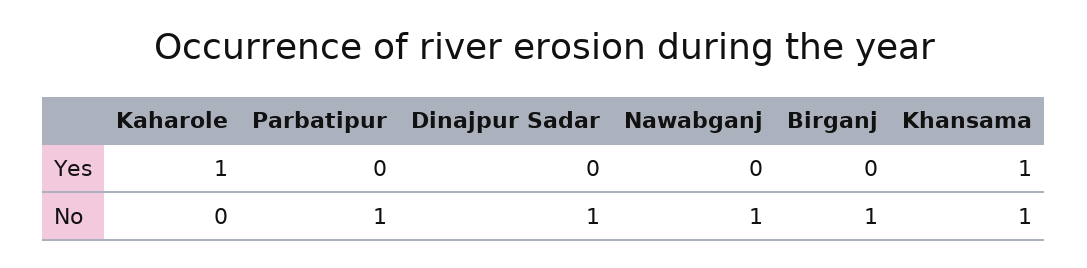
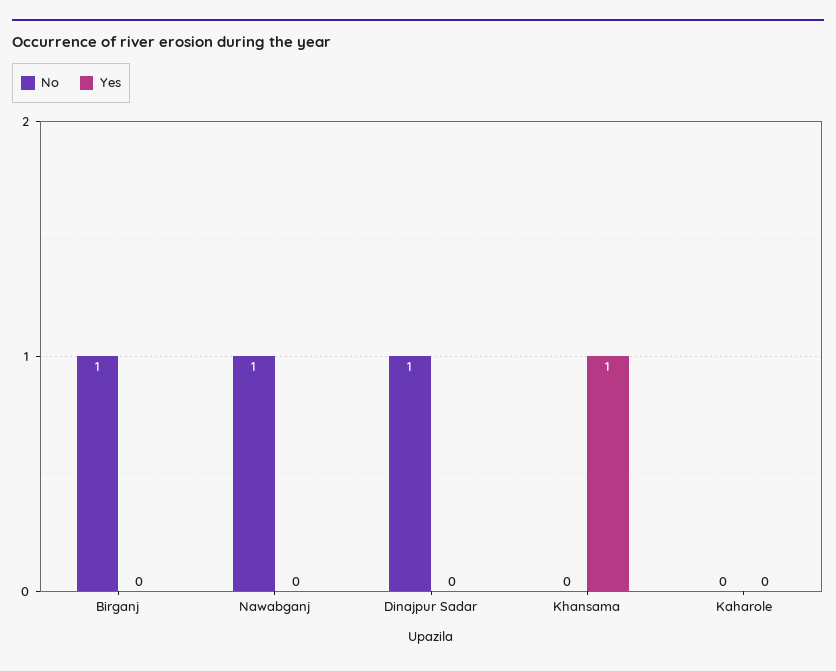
  {
    "Yes": {
-     "Kaharole": 1,
+     "Kaharole": 0,
-     "Parbatipur": 0,
      "Dinajpur Sadar": 0,
      "Nawabganj": 0,
      "Birganj": 0,
      "Khansama": 1
    },
    "No": {
      "Kaharole": 0,
-     "Parbatipur": 1,
      "Dinajpur Sadar": 1,
      "Nawabganj": 1,
      "Birganj": 1,
-     "Khansama": 1
+     "Khansama": 0
    }
  }

